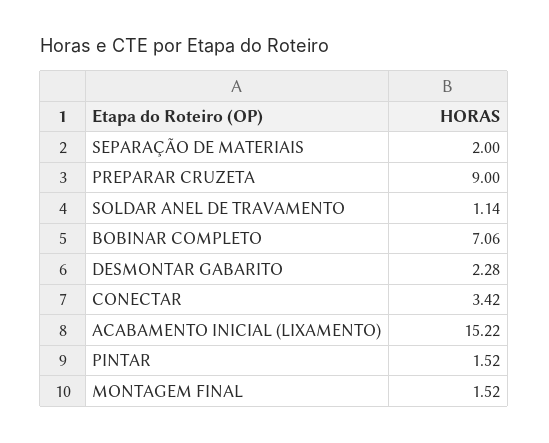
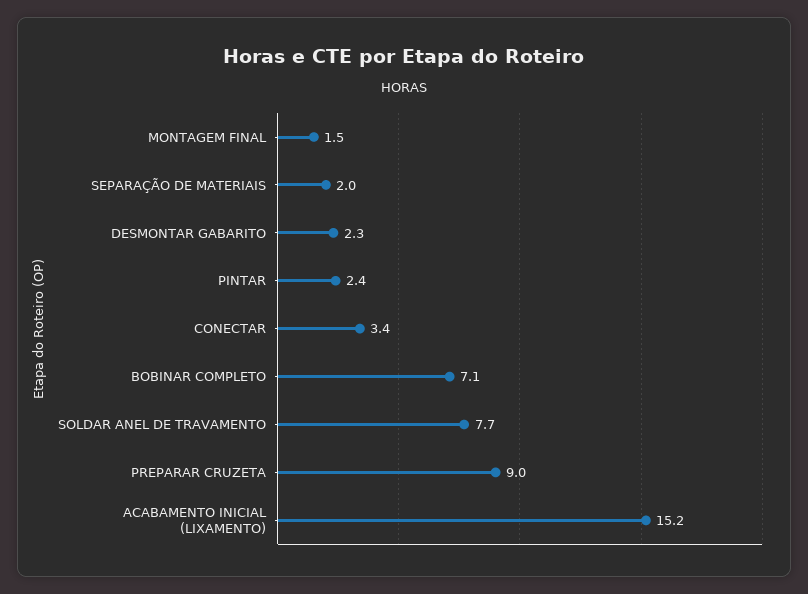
  {
    "SEPARAÇÃO DE MATERIAIS": 2,
    "PREPARAR CRUZETA": 9,
-   "SOLDAR ANEL DE TRAVAMENTO": 1.14,
+   "SOLDAR ANEL DE TRAVAMENTO": 7.7,
    "BOBINAR COMPLETO": 7.06,
    "DESMONTAR GABARITO": 2.28,
    "CONECTAR": 3.42,
    "ACABAMENTO INICIAL (LIXAMENTO)": 15.22,
-   "PINTAR": 1.52,
+   "PINTAR": 2.4,
    "MONTAGEM FINAL": 1.52
  }

